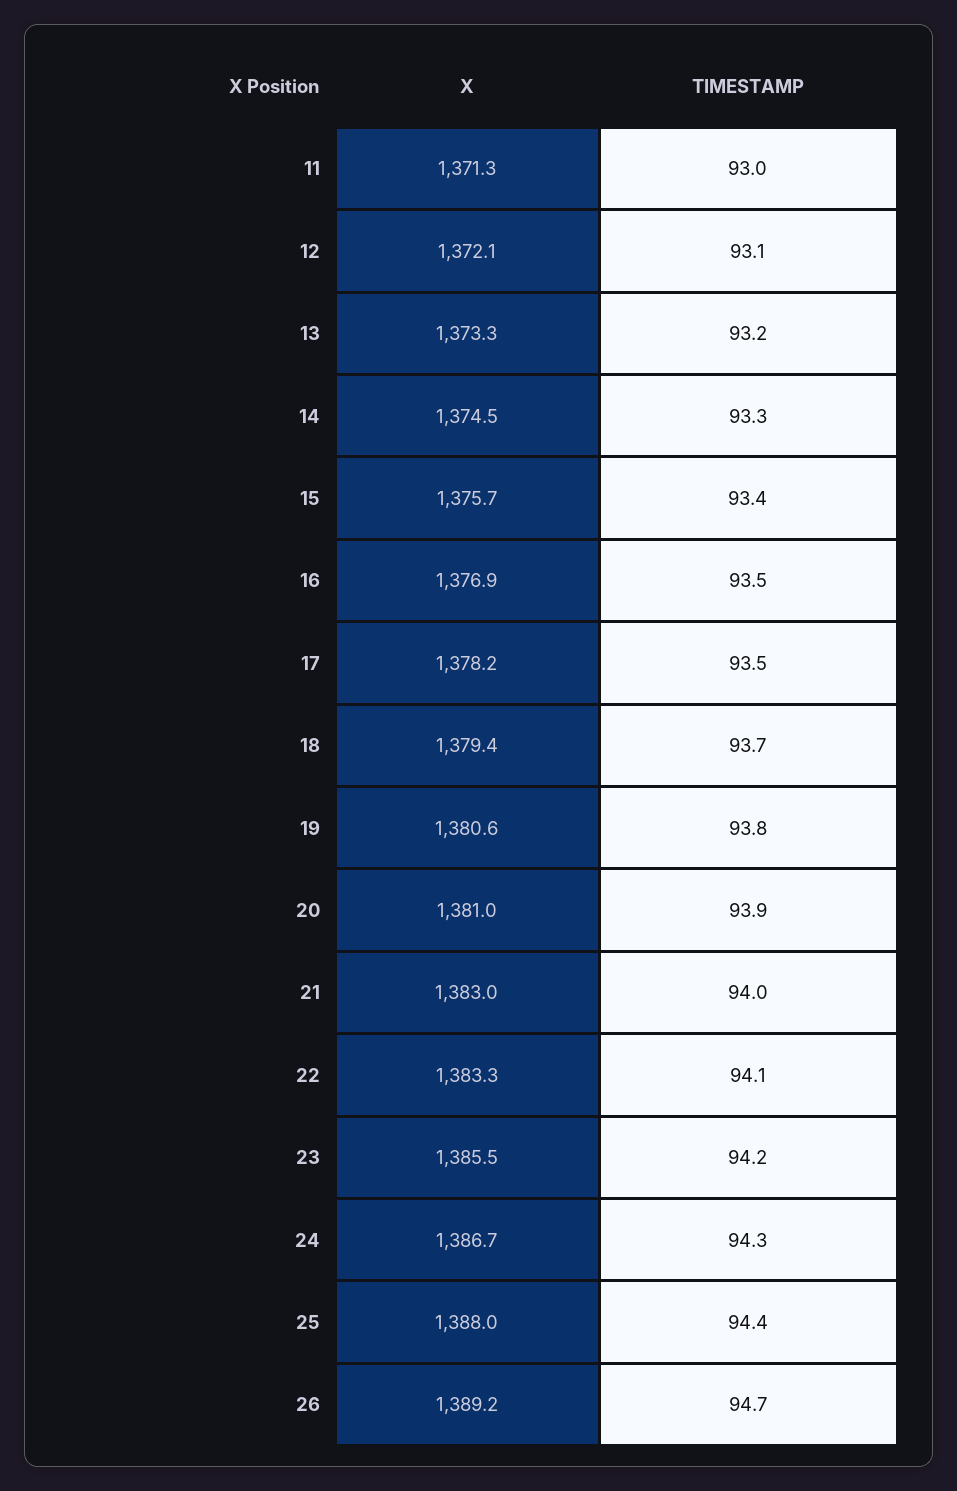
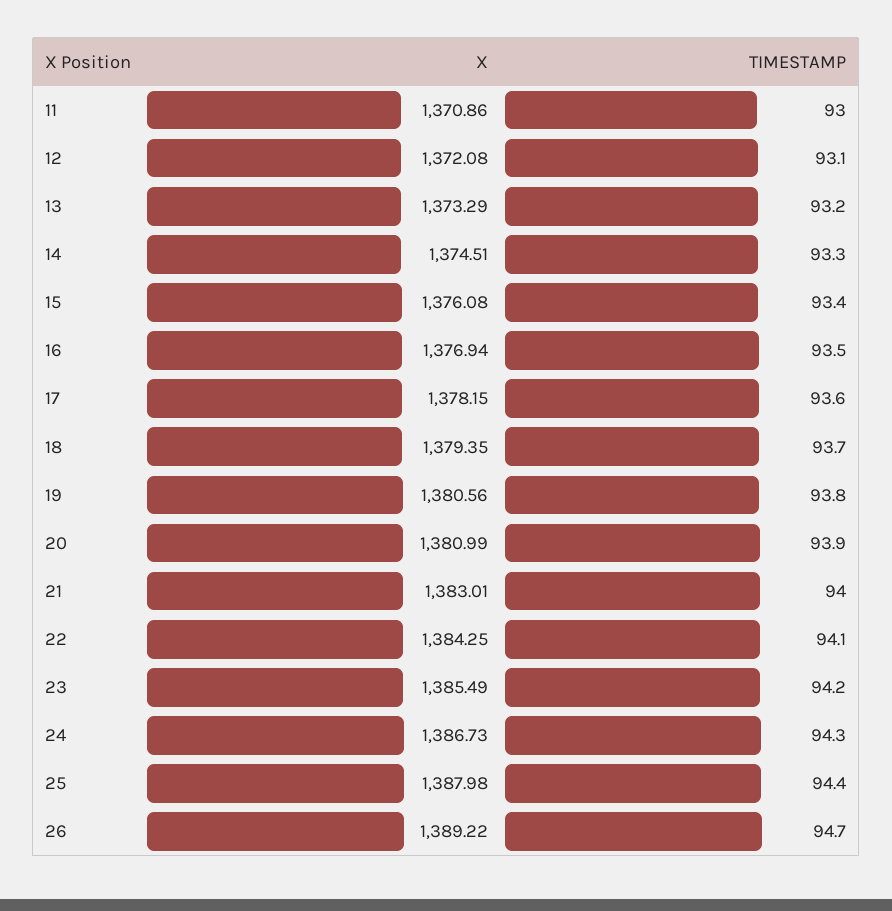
  {
    "X": {
-     "11": 1371.3,
+     "11": 1370.86,
      "12": 1372.08,
      "13": 1373.29,
      "14": 1374.51,
-     "15": 1375.7,
+     "15": 1376.08,
      "16": 1376.94,
      "17": 1378.15,
      "18": 1379.35,
      "19": 1380.56,
      "20": 1380.99,
      "21": 1383.01,
-     "22": 1383.3,
+     "22": 1384.25,
      "23": 1385.49,
      "24": 1386.73,
      "25": 1387.98,
      "26": 1389.22
    },
    "TIMESTAMP": {
      "11": 93,
      "12": 93.1,
      "13": 93.2,
      "14": 93.3,
      "15": 93.4,
      "16": 93.5,
-     "17": 93.5,
+     "17": 93.6,
      "18": 93.7,
      "19": 93.8,
      "20": 93.9,
      "21": 94,
      "22": 94.1,
      "23": 94.2,
      "24": 94.3,
      "25": 94.4,
      "26": 94.7
    }
  }

